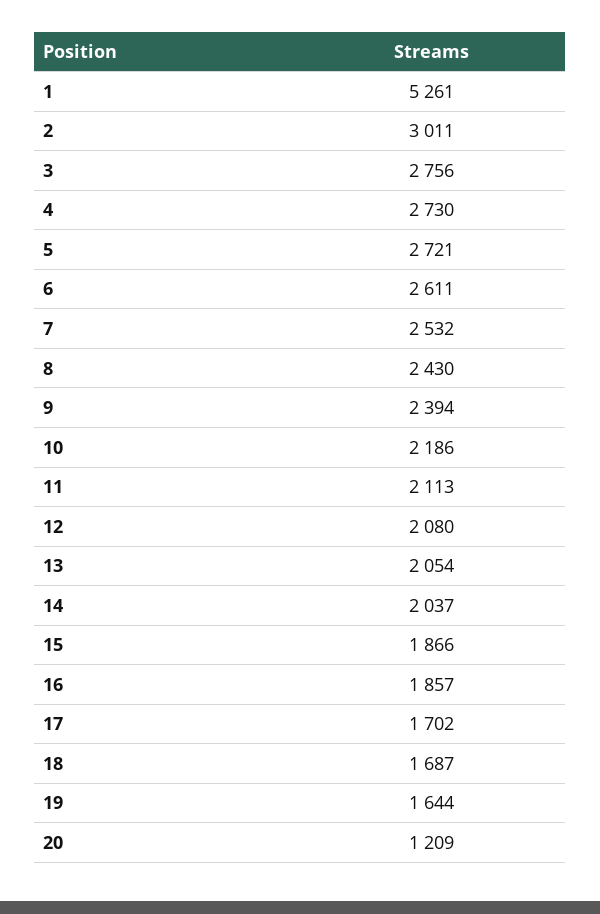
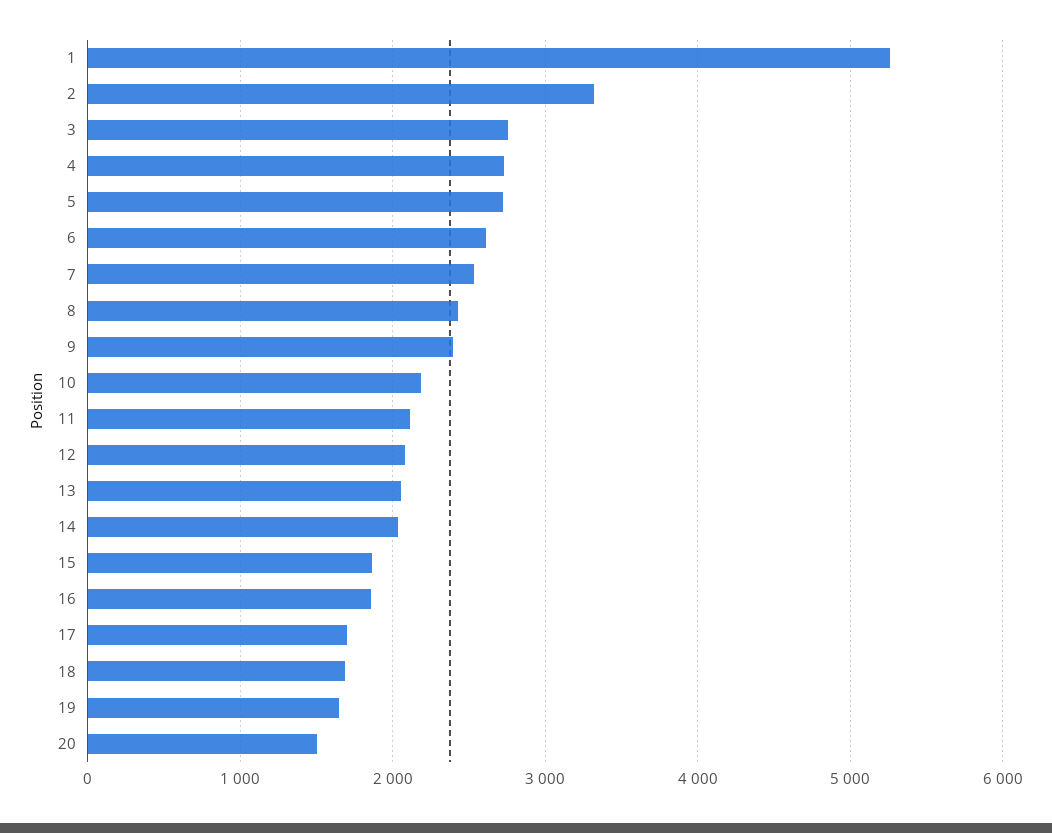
  {
    "1": 5261,
-   "2": 3011,
+   "2": 3300,
    "3": 2756,
    "4": 2730,
    "5": 2721,
    "6": 2611,
    "7": 2532,
    "8": 2430,
    "9": 2394,
    "10": 2186,
    "11": 2113,
    "12": 2080,
    "13": 2054,
    "14": 2037,
    "15": 1866,
    "16": 1857,
    "17": 1702,
    "18": 1687,
    "19": 1644,
-   "20": 1209
+   "20": 1500
  }

